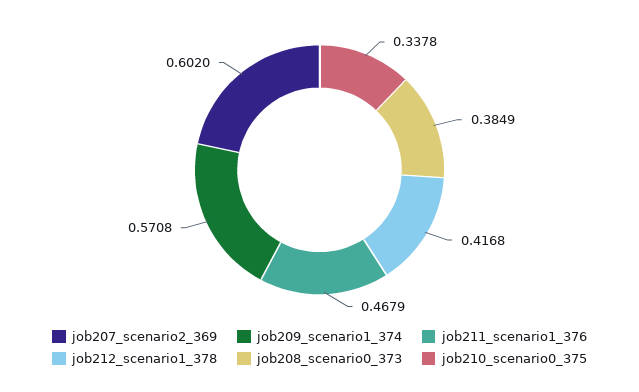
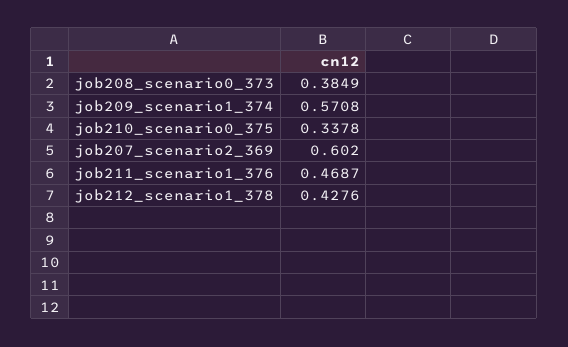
  {
    "job207_scenario2_369": 0.602,
    "job209_scenario1_374": 0.5708,
-   "job211_scenario1_376": 0.4679,
+   "job211_scenario1_376": 0.4687,
-   "job212_scenario1_378": 0.4168,
+   "job212_scenario1_378": 0.4276,
    "job208_scenario0_373": 0.3849,
    "job210_scenario0_375": 0.3378
  }

